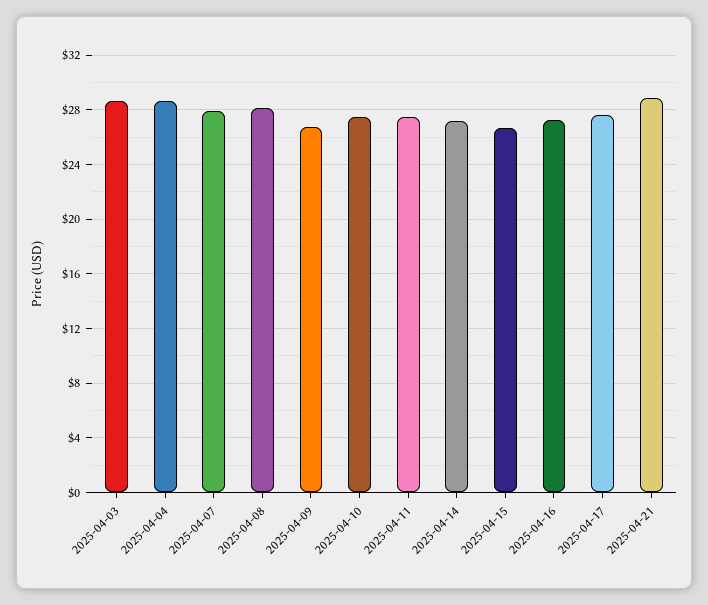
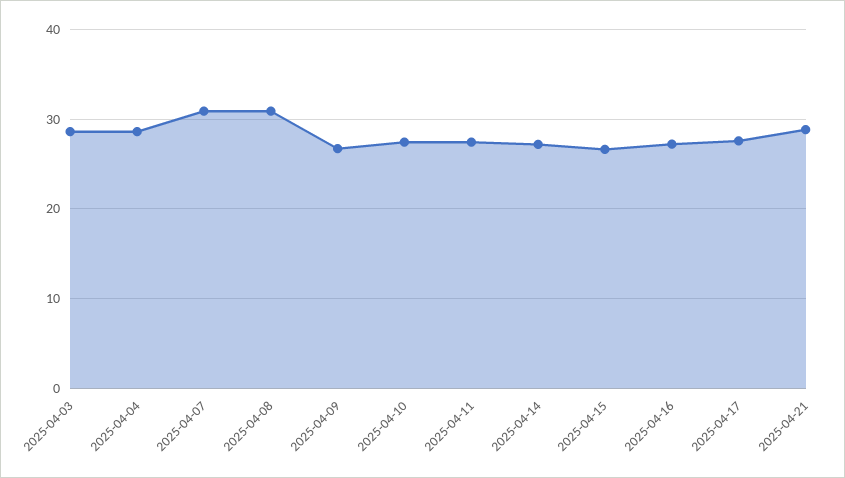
  {
    "2025-04-03": 28.5,
    "2025-04-04": 28.5,
-   "2025-04-07": 28,
+   "2025-04-07": 31,
-   "2025-04-08": 28,
+   "2025-04-08": 31,
    "2025-04-09": 26.5,
    "2025-04-10": 27.5,
    "2025-04-11": 27.5,
    "2025-04-14": 27,
    "2025-04-15": 26.5,
    "2025-04-16": 27,
    "2025-04-17": 27.5,
    "2025-04-21": 29
  }

